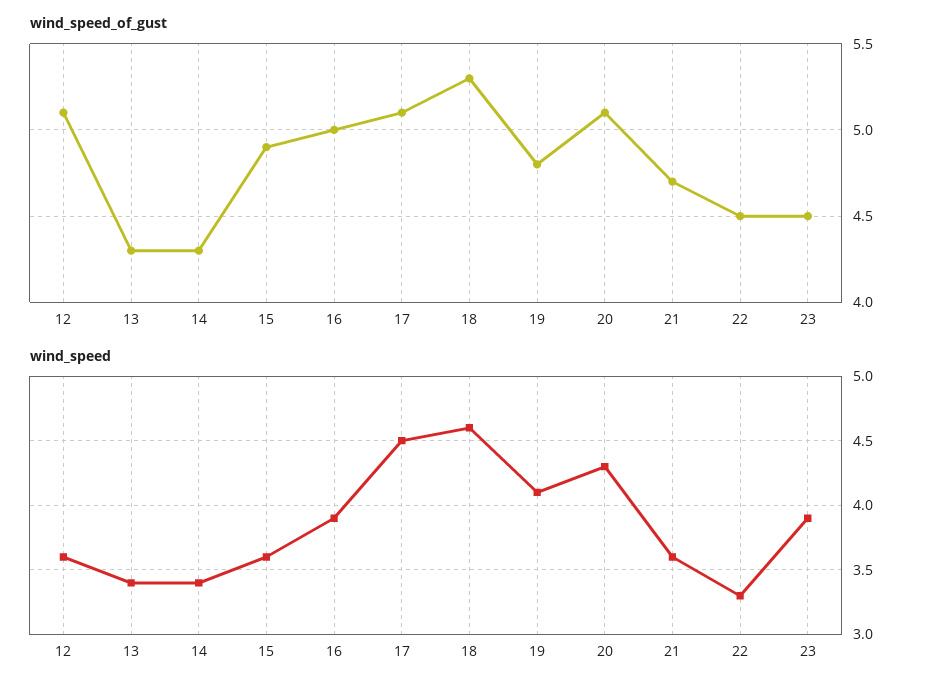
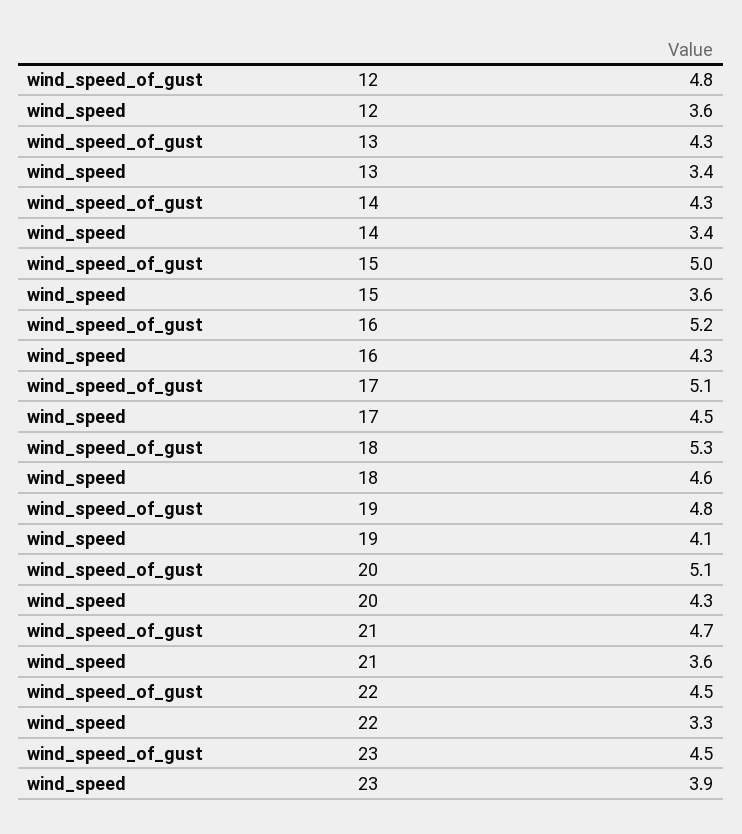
  {
    "wind_speed_of_gust": {
-     "12": 5.1,
+     "12": 4.8,
      "13": 4.3,
      "14": 4.3,
-     "15": 4.9,
+     "15": 5,
-     "16": 5,
+     "16": 5.2,
      "17": 5.1,
      "18": 5.3,
      "19": 4.8,
      "20": 5.1,
      "21": 4.7,
      "22": 4.5,
      "23": 4.5
    },
    "wind_speed": {
      "12": 3.6,
      "13": 3.4,
      "14": 3.4,
      "15": 3.6,
-     "16": 3.9,
+     "16": 4.3,
      "17": 4.5,
      "18": 4.6,
      "19": 4.1,
      "20": 4.3,
      "21": 3.6,
      "22": 3.3,
      "23": 3.9
    }
  }

